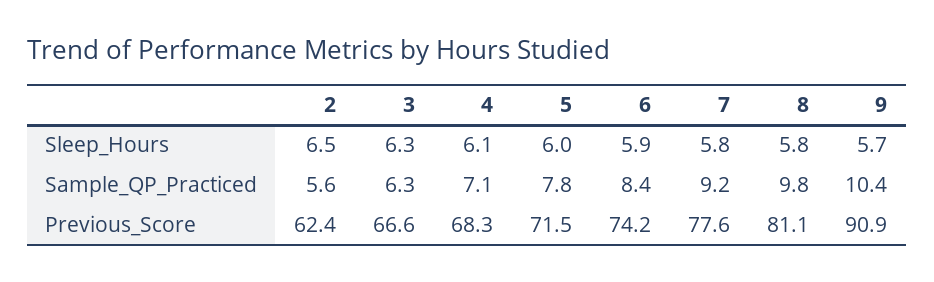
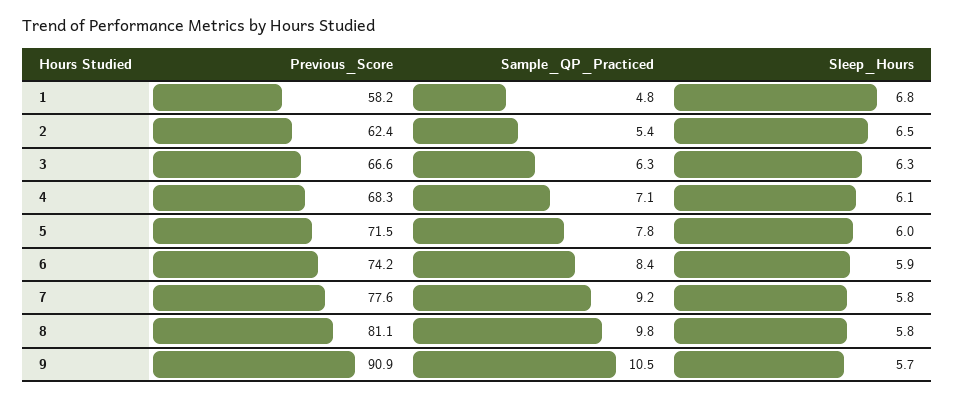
  {
    "2": {
      "Sleep_Hours": 6.5,
-     "Sample_QP_Practiced": 5.6,
+     "Sample_QP_Practiced": 5.4,
      "Previous_Score": 62.4
    },
    "3": {
      "Sleep_Hours": 6.3,
      "Sample_QP_Practiced": 6.3,
      "Previous_Score": 66.6
    },
    "4": {
      "Sleep_Hours": 6.1,
      "Sample_QP_Practiced": 7.1,
      "Previous_Score": 68.3
    },
    "5": {
      "Sleep_Hours": 6,
      "Sample_QP_Practiced": 7.8,
      "Previous_Score": 71.5
    },
    "6": {
      "Sleep_Hours": 5.9,
      "Sample_QP_Practiced": 8.4,
      "Previous_Score": 74.2
    },
    "7": {
      "Sleep_Hours": 5.8,
      "Sample_QP_Practiced": 9.2,
      "Previous_Score": 77.6
    },
    "8": {
      "Sleep_Hours": 5.8,
      "Sample_QP_Practiced": 9.8,
      "Previous_Score": 81.1
    },
    "9": {
      "Sleep_Hours": 5.7,
-     "Sample_QP_Practiced": 10.4,
+     "Sample_QP_Practiced": 10.5,
      "Previous_Score": 90.9
-   }
+   },
+   "1": {
+     "Previous_Score": 58.2,
+     "Sample_QP_Practiced": 4.8,
+     "Sleep_Hours": 6.8
+   }
  }

